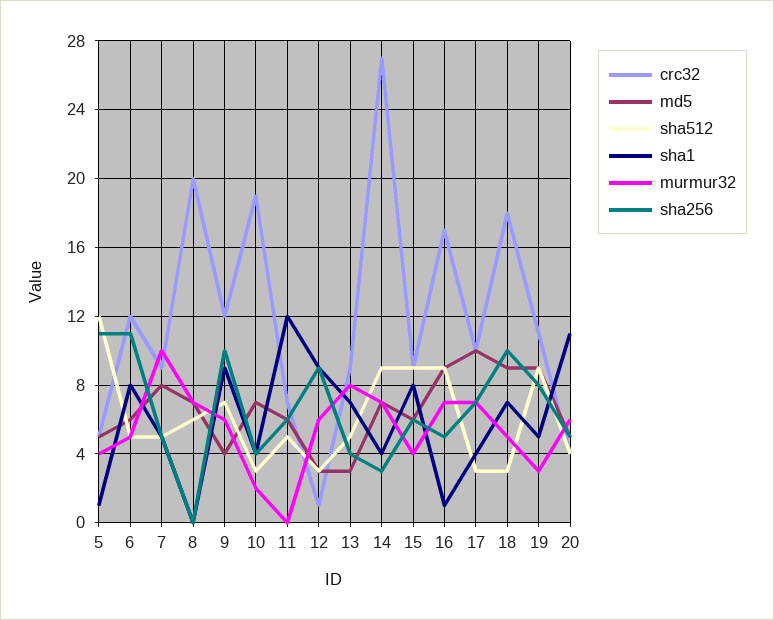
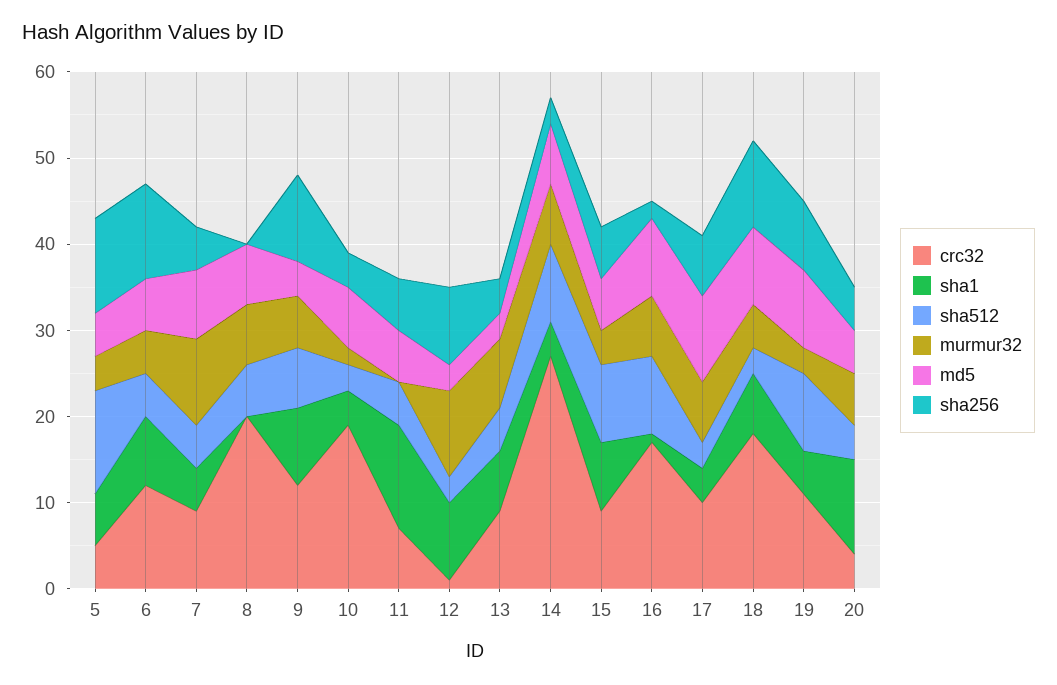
  {
    "crc32": {
      "5": 5,
      "6": 12,
      "7": 9,
      "8": 20,
      "9": 12,
      "10": 19,
      "11": 7,
      "12": 1,
      "13": 9,
      "14": 27,
      "15": 9,
      "16": 17,
      "17": 10,
      "18": 18,
      "19": 11,
      "20": 4
    },
    "md5": {
      "5": 5,
      "6": 6,
      "7": 8,
      "8": 7,
      "9": 4,
      "10": 7,
      "11": 6,
      "12": 3,
      "13": 3,
      "14": 7,
      "15": 6,
      "16": 9,
      "17": 10,
      "18": 9,
      "19": 9,
      "20": 5
    },
    "sha512": {
      "5": 12,
      "6": 5,
      "7": 5,
      "8": 6,
      "9": 7,
      "10": 3,
      "11": 5,
      "12": 3,
      "13": 5,
      "14": 9,
      "15": 9,
      "16": 9,
      "17": 3,
      "18": 3,
      "19": 9,
      "20": 4
    },
    "sha1": {
-     "5": 1,
+     "5": 6,
      "6": 8,
      "7": 5,
      "8": 0,
      "9": 9,
      "10": 4,
      "11": 12,
      "12": 9,
      "13": 7,
      "14": 4,
      "15": 8,
      "16": 1,
      "17": 4,
      "18": 7,
      "19": 5,
      "20": 11
    },
    "murmur32": {
      "5": 4,
      "6": 5,
      "7": 10,
      "8": 7,
      "9": 6,
      "10": 2,
      "11": 0,
-     "12": 6,
+     "12": 10,
      "13": 8,
      "14": 7,
      "15": 4,
      "16": 7,
      "17": 7,
      "18": 5,
      "19": 3,
      "20": 6
    },
    "sha256": {
      "5": 11,
      "6": 11,
      "7": 5,
      "8": 0,
      "9": 10,
      "10": 4,
      "11": 6,
      "12": 9,
      "13": 4,
      "14": 3,
      "15": 6,
-     "16": 5,
+     "16": 2,
      "17": 7,
      "18": 10,
      "19": 8,
      "20": 5
    }
  }

